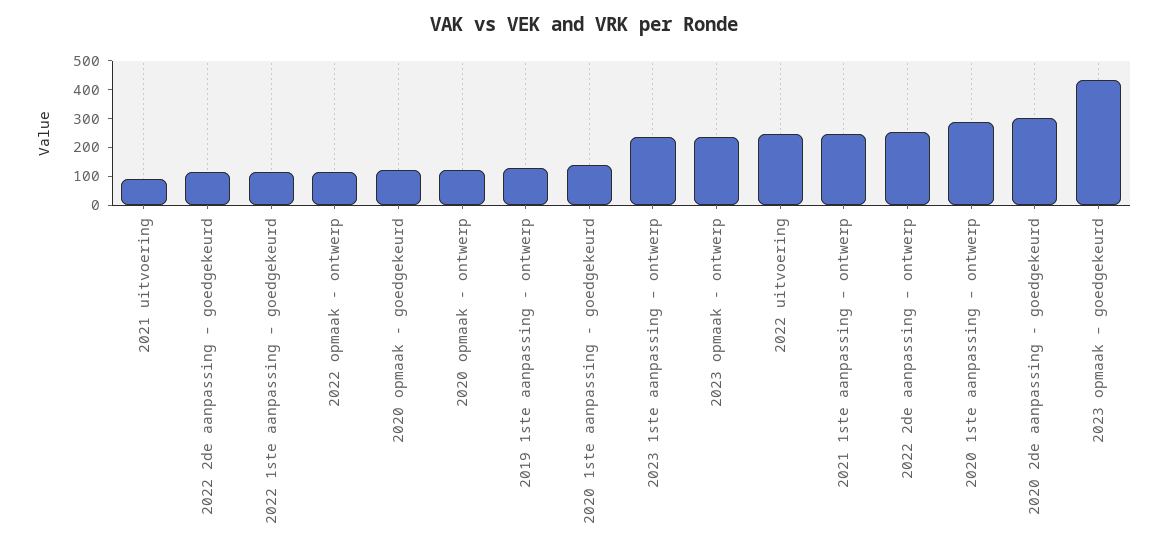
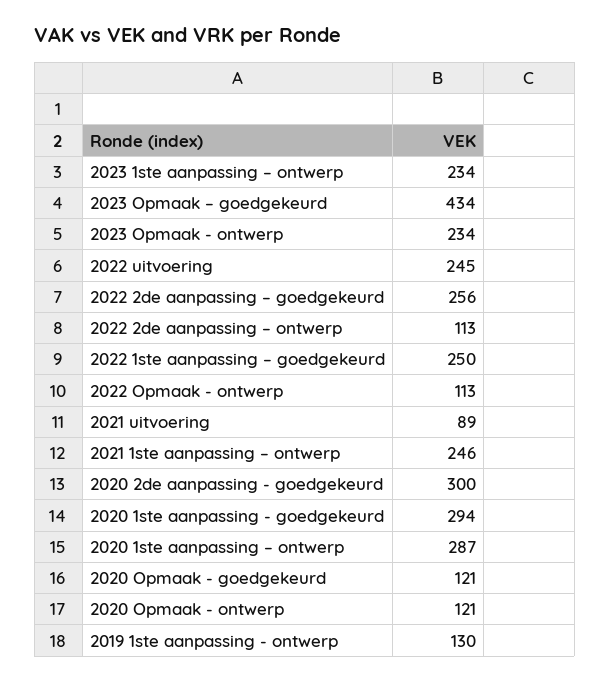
  {
    "2021 uitvoering": 89,
-   "2022 2de aanpassing – goedgekeurd": 100,
+   "2022 2de aanpassing – goedgekeurd": 256,
-   "2022 1ste aanpassing – goedgekeurd": 100,
+   "2022 1ste aanpassing – goedgekeurd": 250,
    "2022 opmaak - ontwerp": 113,
    "2020 opmaak - goedgekeurd": 121,
    "2020 opmaak - ontwerp": 121,
    "2019 1ste aanpassing - ontwerp": 130,
-   "2020 1ste aanpassing - goedgekeurd": 150,
+   "2020 1ste aanpassing - goedgekeurd": 294,
    "2023 1ste aanpassing – ontwerp": 234,
    "2023 opmaak - ontwerp": 234,
    "2022 uitvoering": 245,
    "2021 1ste aanpassing – ontwerp": 246,
-   "2022 2de aanpassing – ontwerp": 250,
+   "2022 2de aanpassing – ontwerp": 113,
    "2020 1ste aanpassing – ontwerp": 287,
    "2020 2de aanpassing - goedgekeurd": 300,
    "2023 opmaak – goedgekeurd": 434
  }

